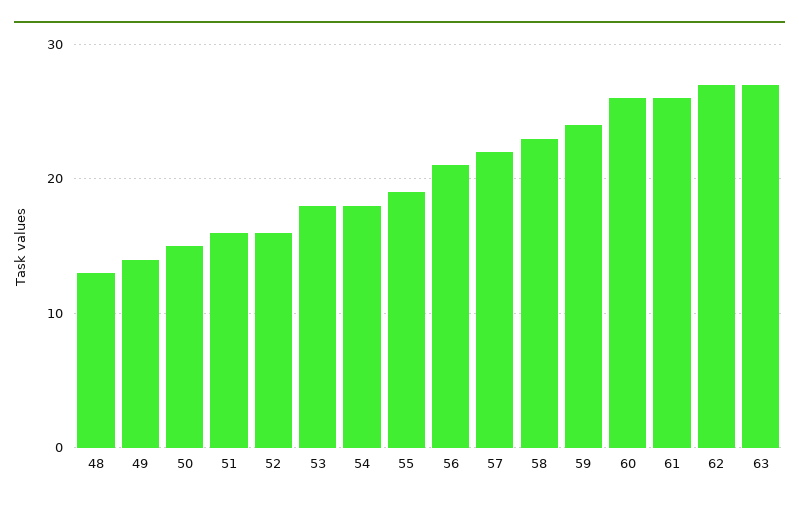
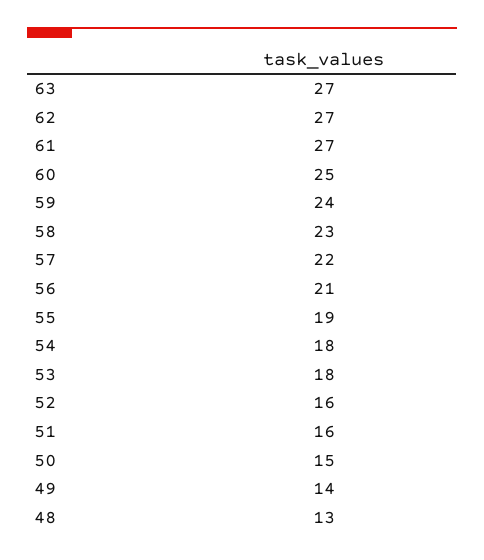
  {
    "48": 13,
    "49": 14,
    "50": 15,
    "51": 16,
    "52": 16,
    "53": 18,
    "54": 18,
    "55": 19,
    "56": 21,
    "57": 22,
    "58": 23,
    "59": 24,
-   "60": 26,
+   "60": 25,
-   "61": 26,
+   "61": 27,
    "62": 27,
    "63": 27
  }

